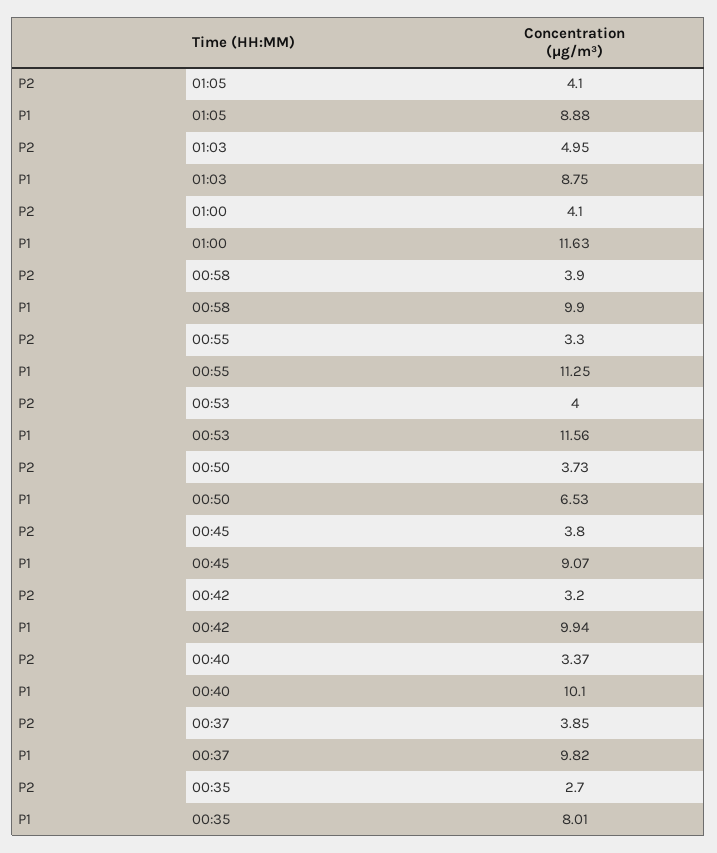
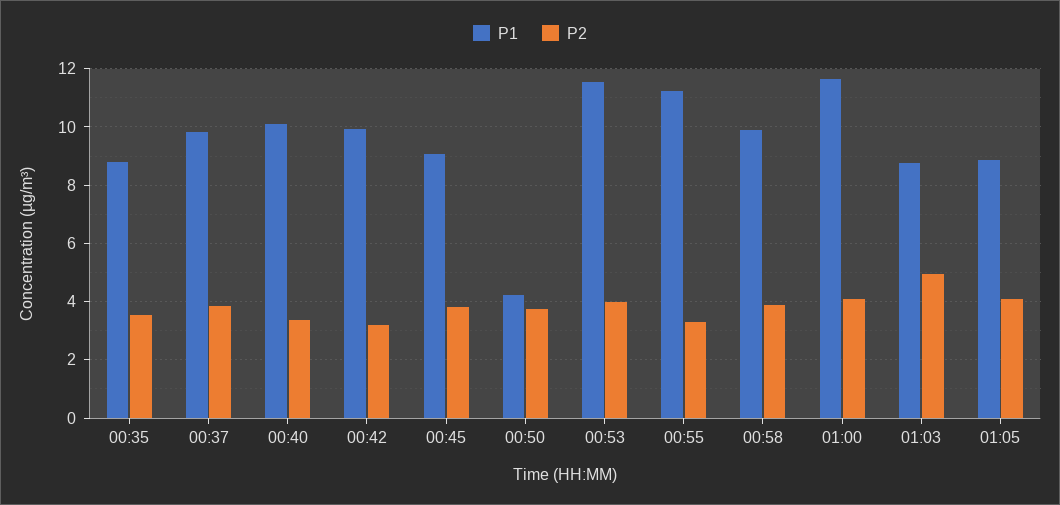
  {
    "P2": {
      "01:05": 4.1,
      "01:03": 4.95,
      "01:00": 4.1,
      "00:58": 3.9,
      "00:55": 3.3,
      "00:53": 4,
      "00:50": 3.73,
      "00:45": 3.8,
      "00:42": 3.2,
      "00:40": 3.37,
      "00:37": 3.85,
-     "00:35": 2.7
+     "00:35": 3.5
    },
    "P1": {
      "01:05": 8.88,
      "01:03": 8.75,
      "01:00": 11.63,
      "00:58": 9.9,
      "00:55": 11.25,
      "00:53": 11.56,
-     "00:50": 6.53,
+     "00:50": 4.25,
      "00:45": 9.07,
      "00:42": 9.94,
      "00:40": 10.1,
      "00:37": 9.82,
-     "00:35": 8.01
+     "00:35": 8.75
    }
  }

